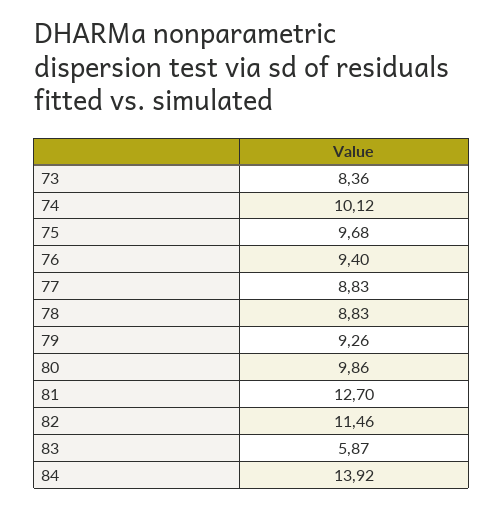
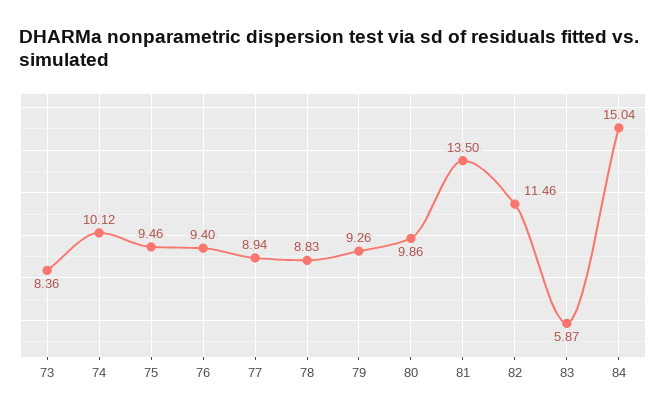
  {
    "73": 8.36,
    "74": 10.12,
-   "75": 9.68,
+   "75": 9.46,
    "76": 9.4,
-   "77": 8.83,
+   "77": 8.94,
    "78": 8.83,
    "79": 9.26,
    "80": 9.86,
-   "81": 12.7,
+   "81": 13.5,
    "82": 11.46,
    "83": 5.87,
-   "84": 13.92
+   "84": 15.04
  }

